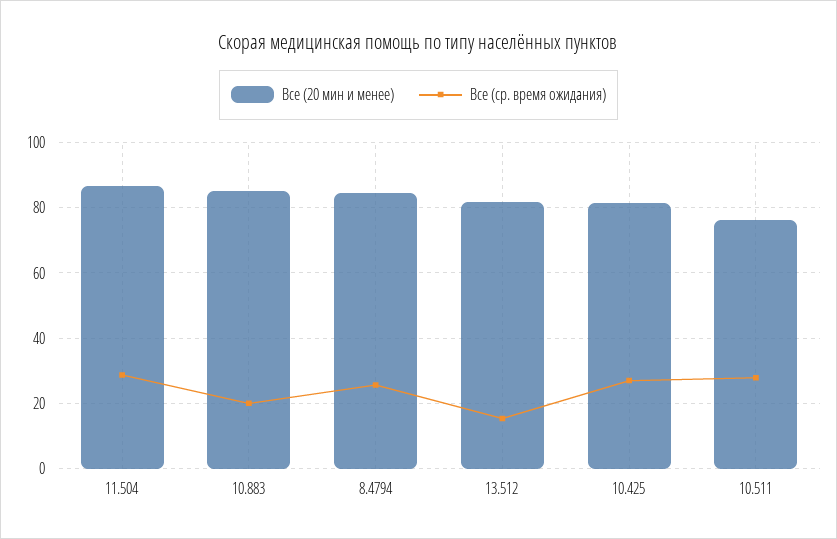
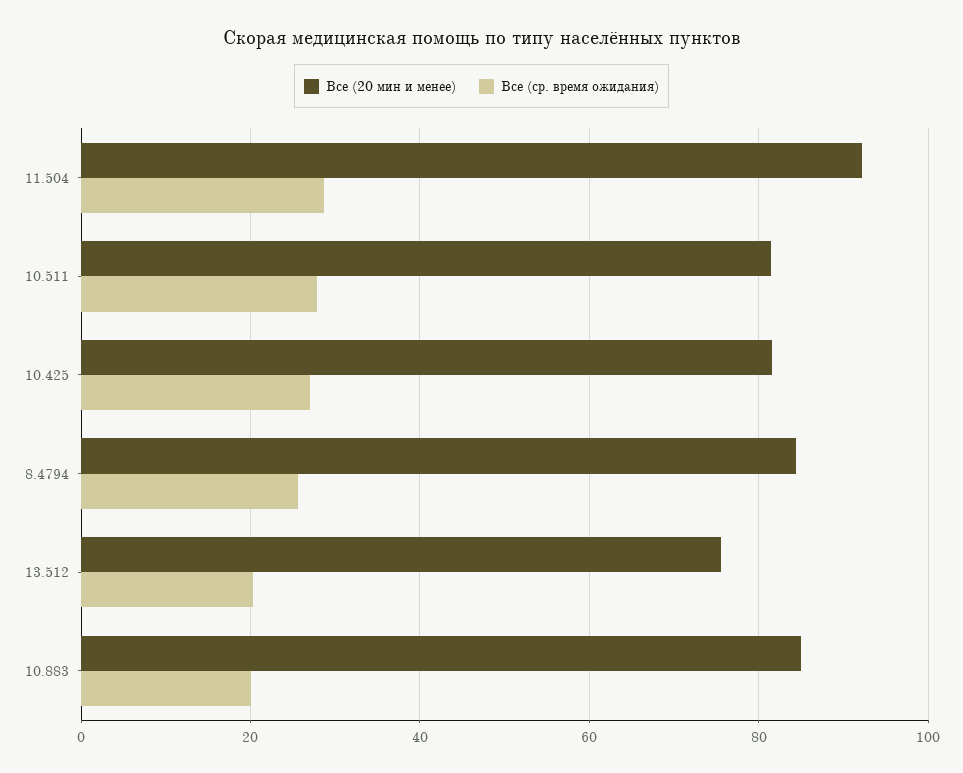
  {
    "Все (20 мин и менее)": {
-     "11.504": 86,
+     "11.504": 92,
      "10.883": 84,
      "8.4794": 84,
-     "13.512": 82,
+     "13.512": 76,
      "10.425": 82,
-     "10.511": 76
+     "10.511": 82
    },
    "Все (ср. время ожидания)": {
      "11.504": 28,
      "10.883": 20,
      "8.4794": 26,
-     "13.512": 16,
+     "13.512": 20,
      "10.425": 28,
      "10.511": 28
    }
  }

